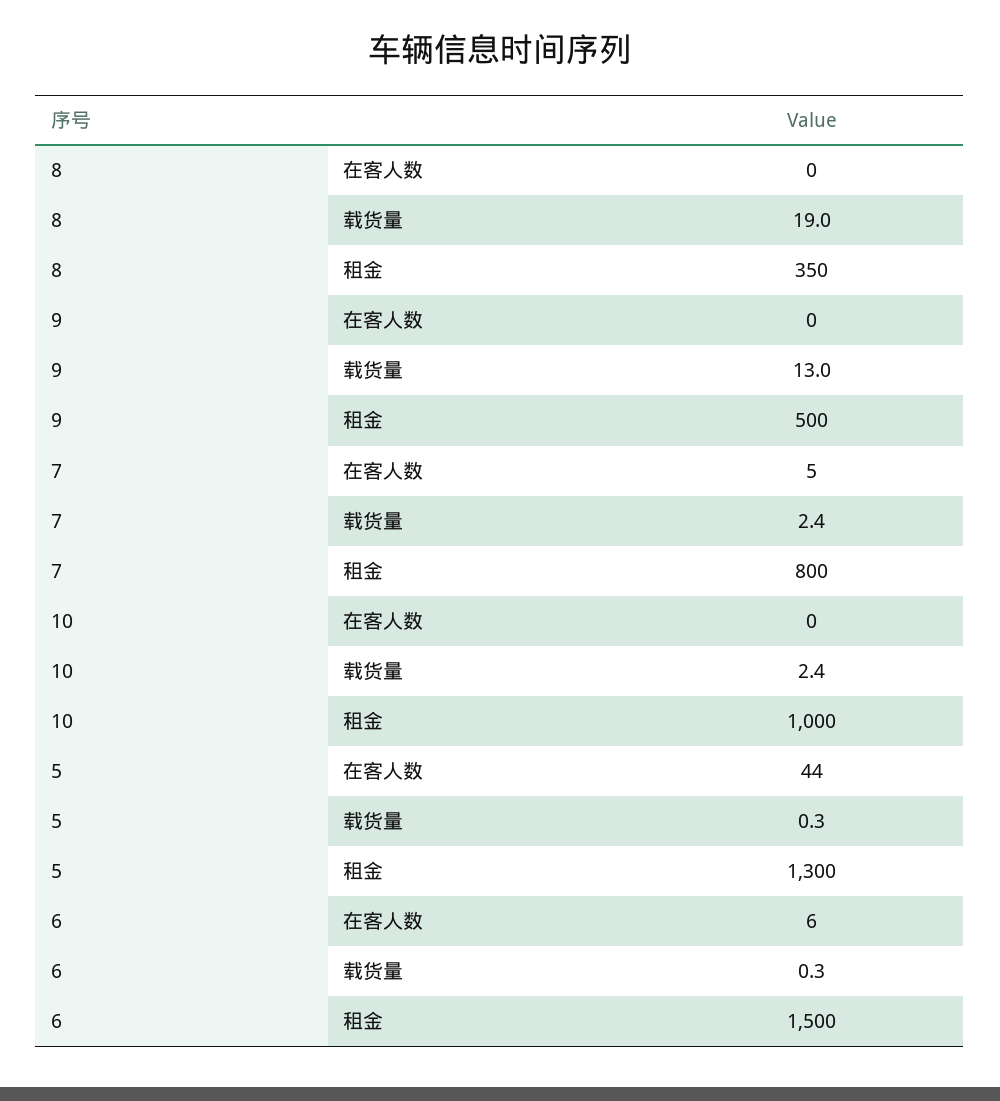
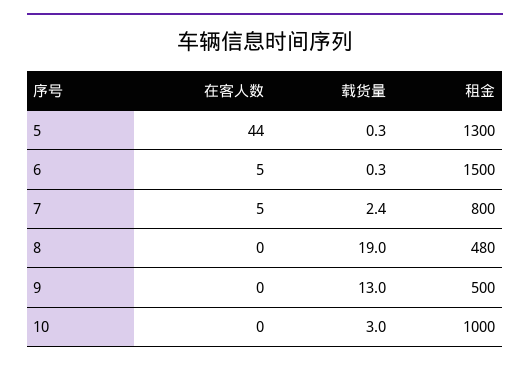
  {
    "8": {
      "在客人数": 0,
      "载货量": 19,
-     "租金": 350
+     "租金": 480
    },
    "9": {
      "在客人数": 0,
      "载货量": 13,
      "租金": 500
    },
    "7": {
      "在客人数": 5,
      "载货量": 2.4,
      "租金": 800
    },
    "10": {
      "在客人数": 0,
-     "载货量": 2.4,
+     "载货量": 3,
      "租金": 1000
    },
    "5": {
      "在客人数": 44,
      "载货量": 0.3,
      "租金": 1300
    },
    "6": {
-     "在客人数": 6,
+     "在客人数": 5,
      "载货量": 0.3,
      "租金": 1500
    }
  }

